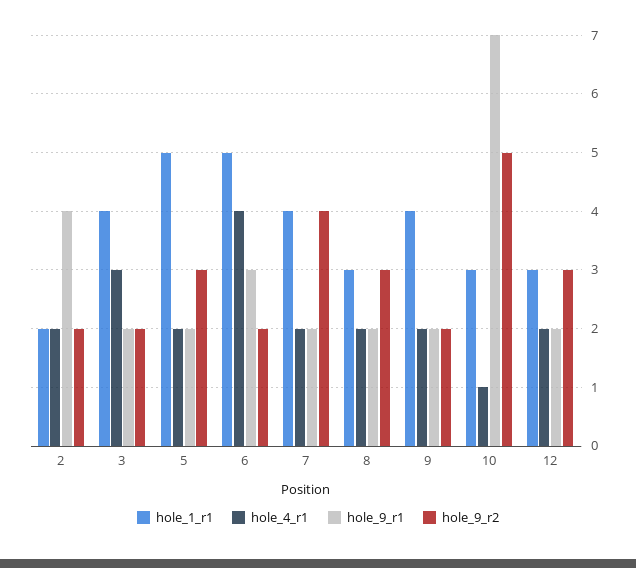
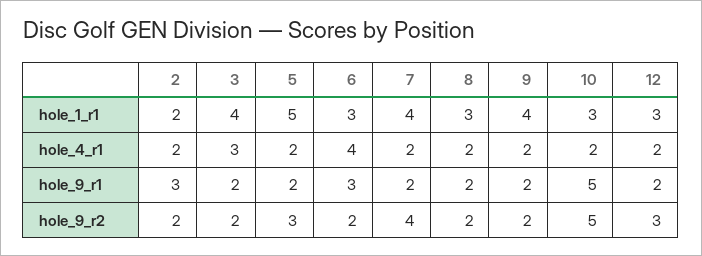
  {
    "hole_1_r1": {
      "2": 2,
      "3": 4,
      "5": 5,
-     "6": 5,
+     "6": 3,
      "7": 4,
      "8": 3,
      "9": 4,
      "10": 3,
      "12": 3
    },
    "hole_4_r1": {
      "2": 2,
      "3": 3,
      "5": 2,
      "6": 4,
      "7": 2,
      "8": 2,
      "9": 2,
-     "10": 1,
+     "10": 2,
      "12": 2
    },
    "hole_9_r1": {
-     "2": 4,
+     "2": 3,
      "3": 2,
      "5": 2,
      "6": 3,
      "7": 2,
      "8": 2,
      "9": 2,
-     "10": 7,
+     "10": 5,
      "12": 2
    },
    "hole_9_r2": {
      "2": 2,
      "3": 2,
      "5": 3,
      "6": 2,
      "7": 4,
-     "8": 3,
+     "8": 2,
      "9": 2,
      "10": 5,
      "12": 3
    }
  }

